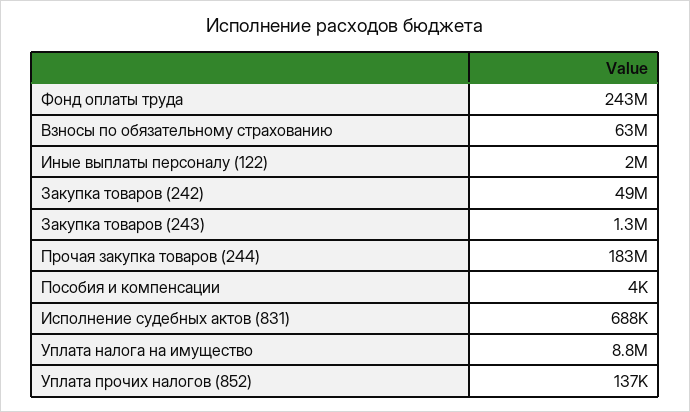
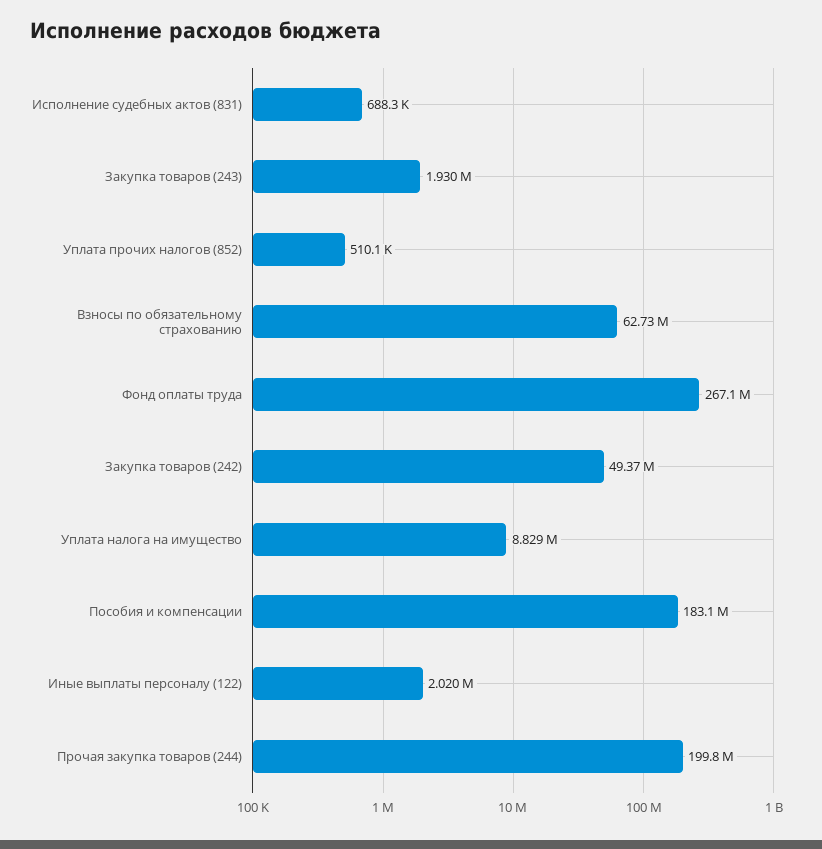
  {
-   "Фонд оплаты труда": 243000000,
+   "Фонд оплаты труда": 267100000,
    "Взносы по обязательному страхованию": 62730000,
    "Иные выплаты персоналу (122)": 2020000,
    "Закупка товаров (242)": 49370000,
-   "Закупка товаров (243)": 1300000,
+   "Закупка товаров (243)": 1930000,
-   "Прочая закупка товаров (244)": 183000000,
+   "Прочая закупка товаров (244)": 199800000,
-   "Пособия и компенсации": 4000,
+   "Пособия и компенсации": 183100000,
    "Исполнение судебных актов (831)": 688300,
    "Уплата налога на имущество": 8829000,
-   "Уплата прочих налогов (852)": 137000
+   "Уплата прочих налогов (852)": 510100
  }

